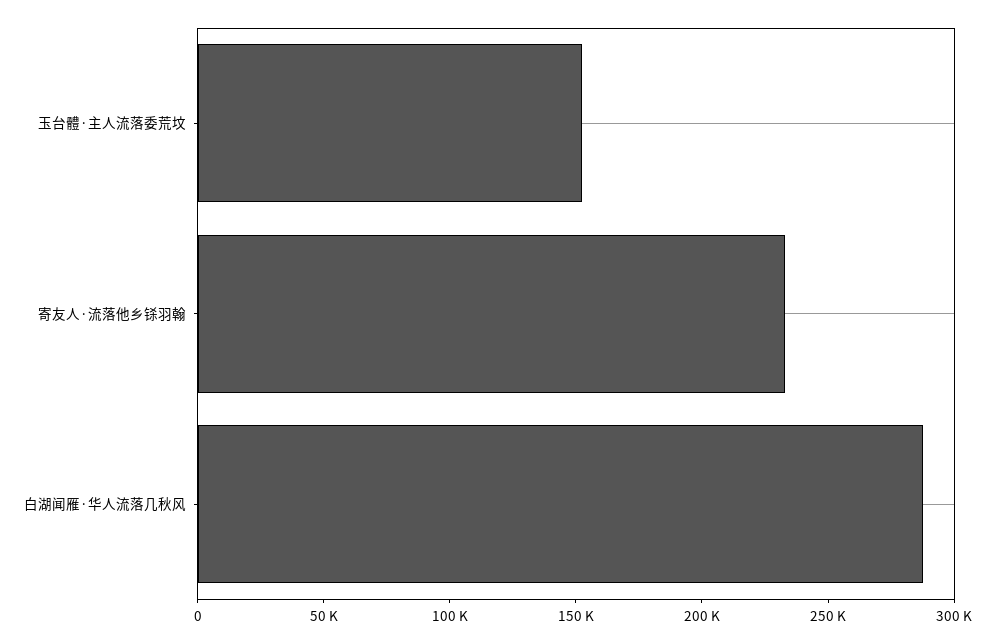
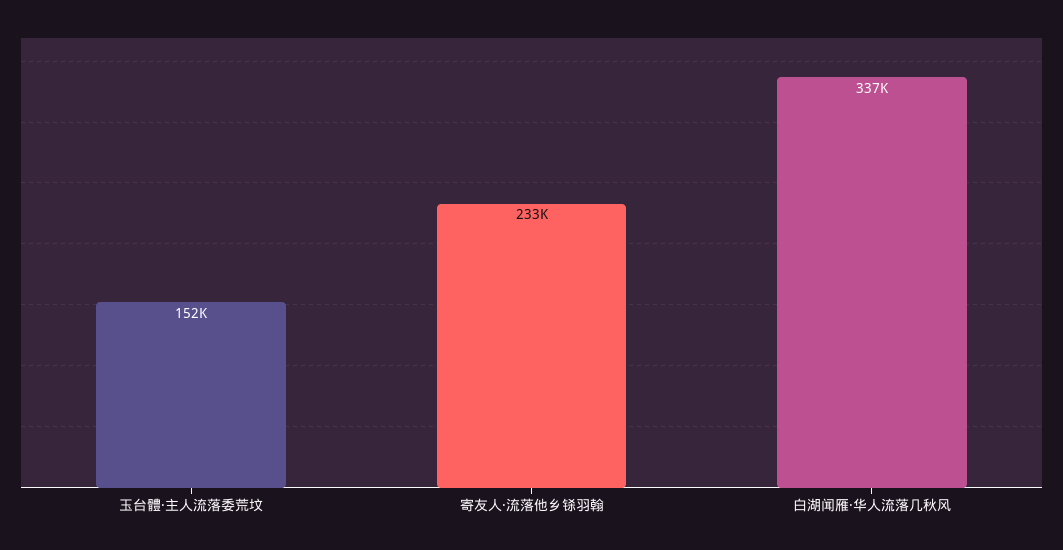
  {
    "玉台體·主人流落委荒坟": 152000,
    "寄友人·流落他乡铩羽翰": 233000,
-   "白湖闻雁·华人流落几秋风": 290000
+   "白湖闻雁·华人流落几秋风": 337000
  }

